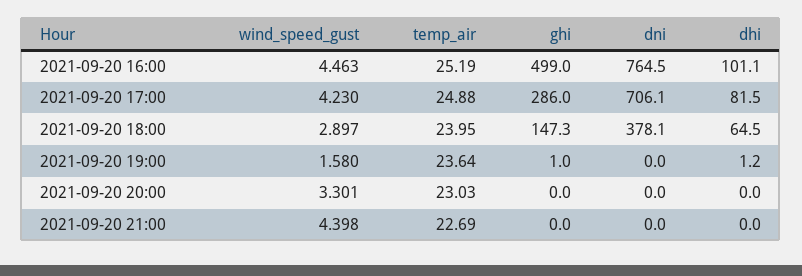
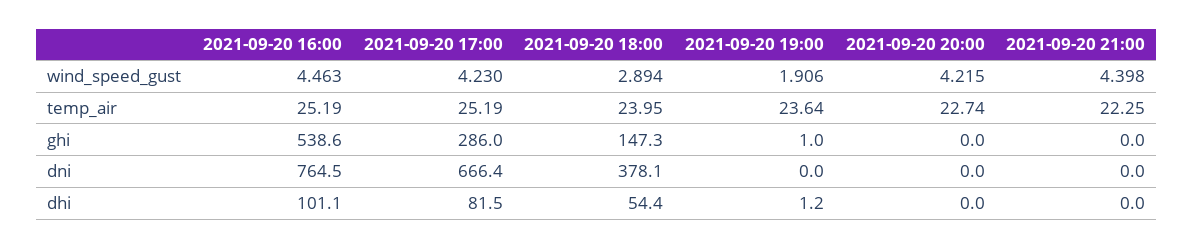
  {
    "wind_speed_gust": {
      "2021-09-20 16:00": 4.463,
      "2021-09-20 17:00": 4.23,
-     "2021-09-20 18:00": 2.897,
+     "2021-09-20 18:00": 2.894,
-     "2021-09-20 19:00": 1.58,
+     "2021-09-20 19:00": 1.906,
-     "2021-09-20 20:00": 3.301,
+     "2021-09-20 20:00": 4.215,
      "2021-09-20 21:00": 4.398
    },
    "temp_air": {
      "2021-09-20 16:00": 25.19,
-     "2021-09-20 17:00": 24.88,
+     "2021-09-20 17:00": 25.19,
      "2021-09-20 18:00": 23.95,
      "2021-09-20 19:00": 23.64,
-     "2021-09-20 20:00": 23.03,
+     "2021-09-20 20:00": 22.74,
-     "2021-09-20 21:00": 22.69
+     "2021-09-20 21:00": 22.25
    },
    "ghi": {
-     "2021-09-20 16:00": 499,
+     "2021-09-20 16:00": 538.6,
      "2021-09-20 17:00": 286,
      "2021-09-20 18:00": 147.3,
      "2021-09-20 19:00": 1,
      "2021-09-20 20:00": 0,
      "2021-09-20 21:00": 0
    },
    "dni": {
      "2021-09-20 16:00": 764.5,
-     "2021-09-20 17:00": 706.1,
+     "2021-09-20 17:00": 666.4,
      "2021-09-20 18:00": 378.1,
      "2021-09-20 19:00": 0,
      "2021-09-20 20:00": 0,
      "2021-09-20 21:00": 0
    },
    "dhi": {
      "2021-09-20 16:00": 101.1,
      "2021-09-20 17:00": 81.5,
-     "2021-09-20 18:00": 64.5,
+     "2021-09-20 18:00": 54.4,
      "2021-09-20 19:00": 1.2,
      "2021-09-20 20:00": 0,
      "2021-09-20 21:00": 0
    }
  }

